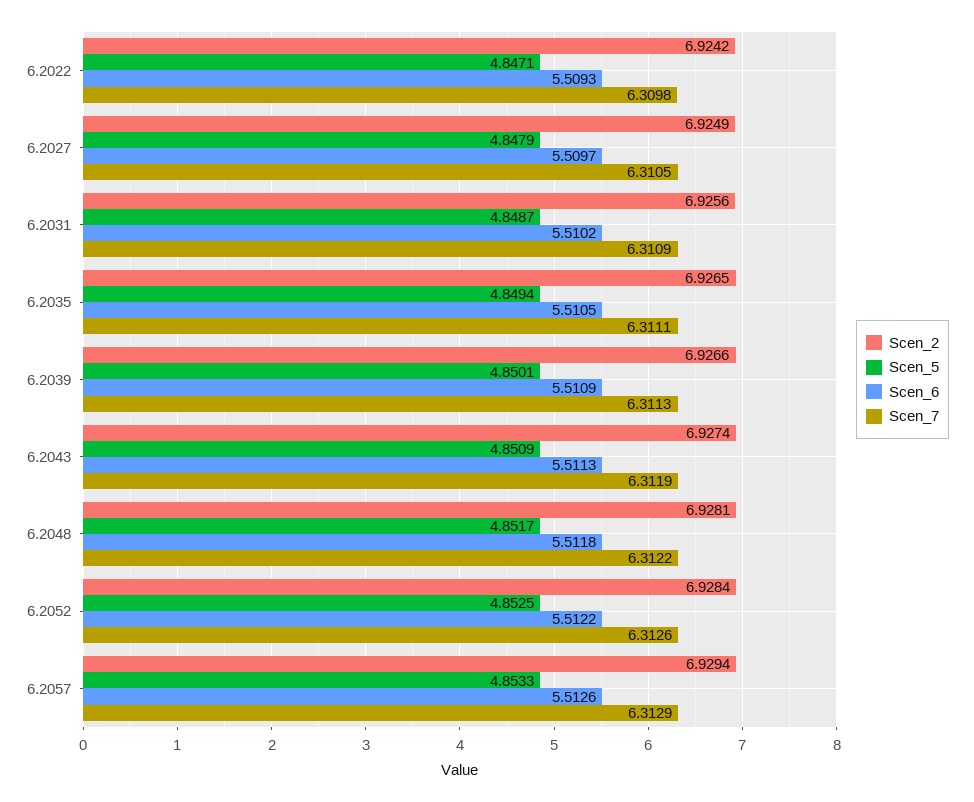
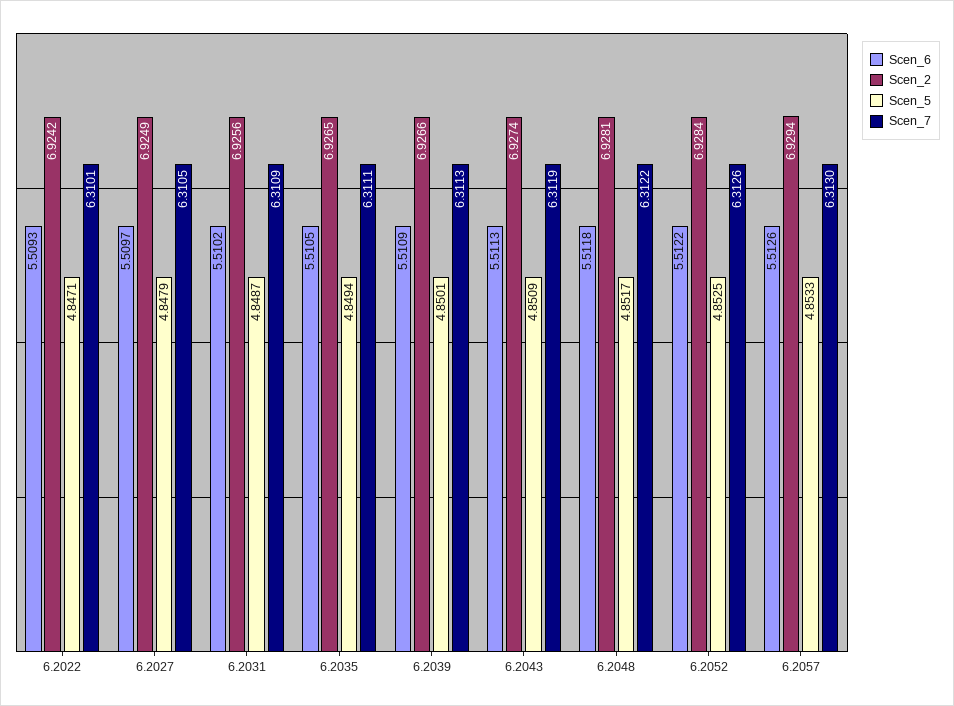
  {
    "Scen_2": {
      "6.2022": 6.9242,
      "6.2027": 6.9249,
      "6.2031": 6.9256,
      "6.2035": 6.9265,
      "6.2039": 6.9266,
      "6.2043": 6.9274,
      "6.2048": 6.9281,
      "6.2052": 6.9284,
      "6.2057": 6.9294
    },
    "Scen_5": {
      "6.2022": 4.8471,
      "6.2027": 4.8479,
      "6.2031": 4.8487,
      "6.2035": 4.8494,
      "6.2039": 4.8501,
      "6.2043": 4.8509,
      "6.2048": 4.8517,
      "6.2052": 4.8525,
      "6.2057": 4.8533
    },
    "Scen_6": {
      "6.2022": 5.5093,
      "6.2027": 5.5097,
      "6.2031": 5.5102,
      "6.2035": 5.5105,
      "6.2039": 5.5109,
      "6.2043": 5.5113,
      "6.2048": 5.5118,
      "6.2052": 5.5122,
      "6.2057": 5.5126
    },
    "Scen_7": {
-     "6.2022": 6.3098,
+     "6.2022": 6.3101,
      "6.2027": 6.3105,
      "6.2031": 6.3109,
      "6.2035": 6.3111,
      "6.2039": 6.3113,
      "6.2043": 6.3119,
      "6.2048": 6.3122,
      "6.2052": 6.3126,
-     "6.2057": 6.3129
+     "6.2057": 6.313
    }
  }

